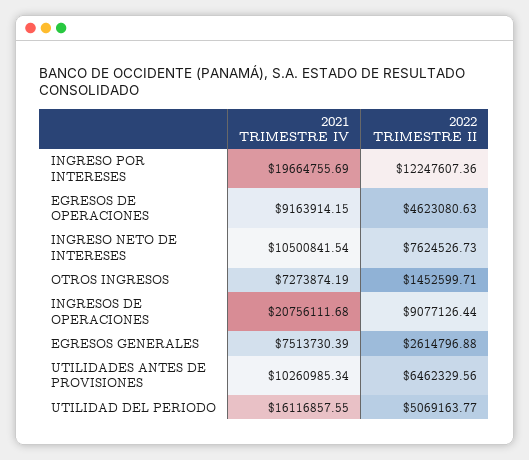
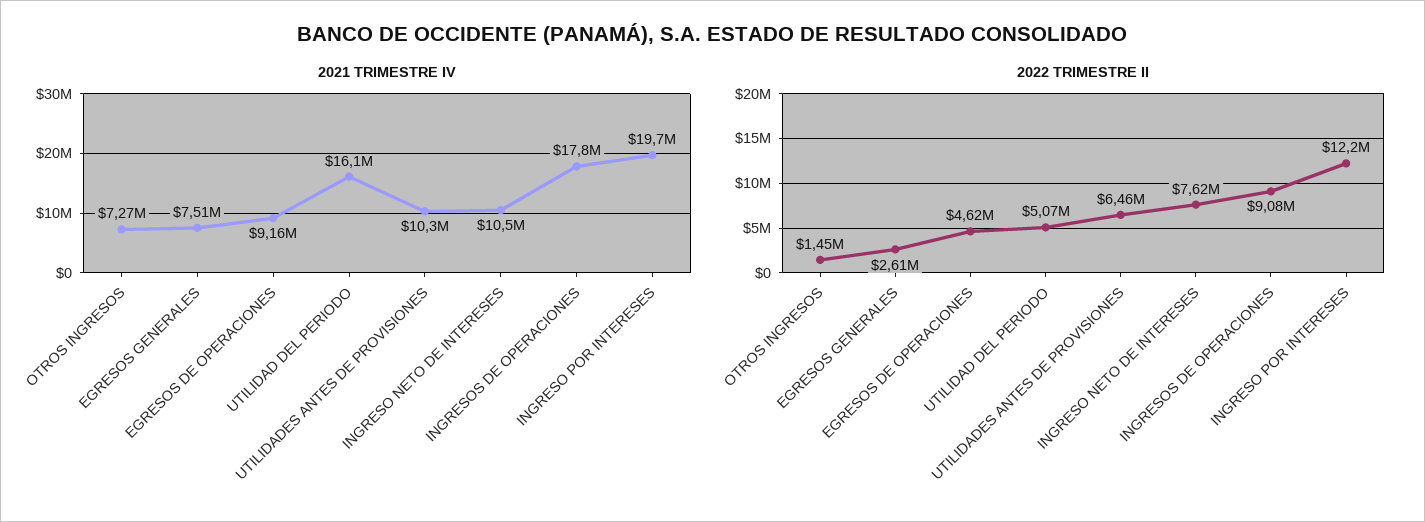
  {
    "2021 TRIMESTRE IV": {
      "INGRESO POR INTERESES": 19664755.69,
      "EGRESOS DE OPERACIONES": 9163914.15,
      "INGRESO NETO DE INTERESES": 10500841.54,
      "OTROS INGRESOS": 7273874.19,
-     "INGRESOS DE OPERACIONES": 20756111.68,
+     "INGRESOS DE OPERACIONES": 17800000,
      "EGRESOS GENERALES": 7513730.39,
      "UTILIDADES ANTES DE PROVISIONES": 10260985.34,
      "UTILIDAD DEL PERIODO": 16116857.55
    },
    "2022 TRIMESTRE II": {
      "INGRESO POR INTERESES": 12247607.36,
      "EGRESOS DE OPERACIONES": 4623080.63,
      "INGRESO NETO DE INTERESES": 7624526.73,
      "OTROS INGRESOS": 1452599.71,
      "INGRESOS DE OPERACIONES": 9077126.44,
      "EGRESOS GENERALES": 2614796.88,
      "UTILIDADES ANTES DE PROVISIONES": 6462329.56,
      "UTILIDAD DEL PERIODO": 5069163.77
    }
  }

